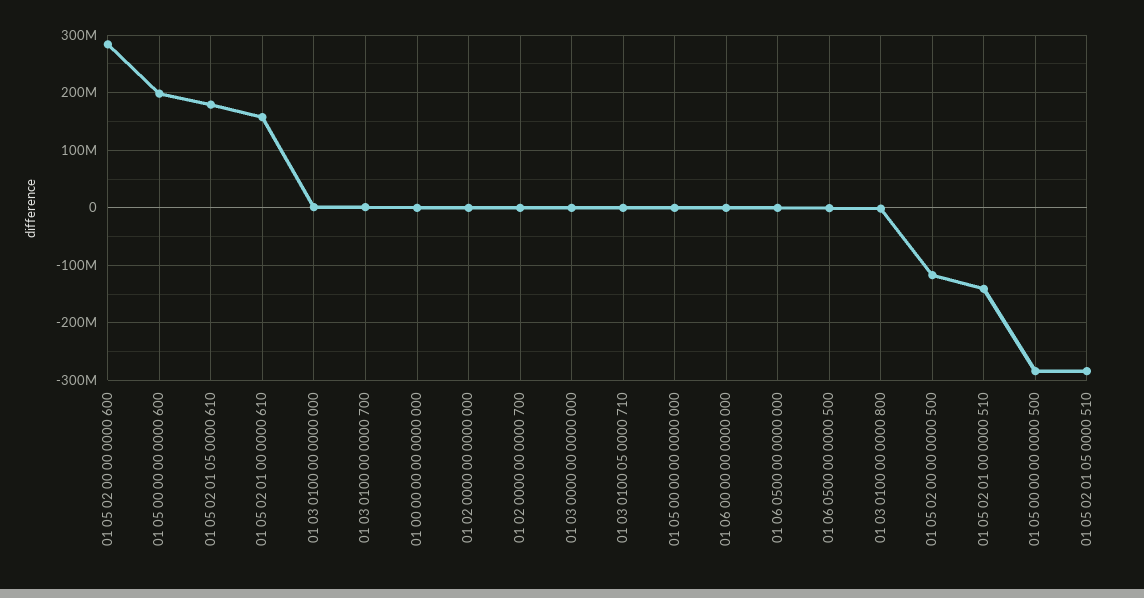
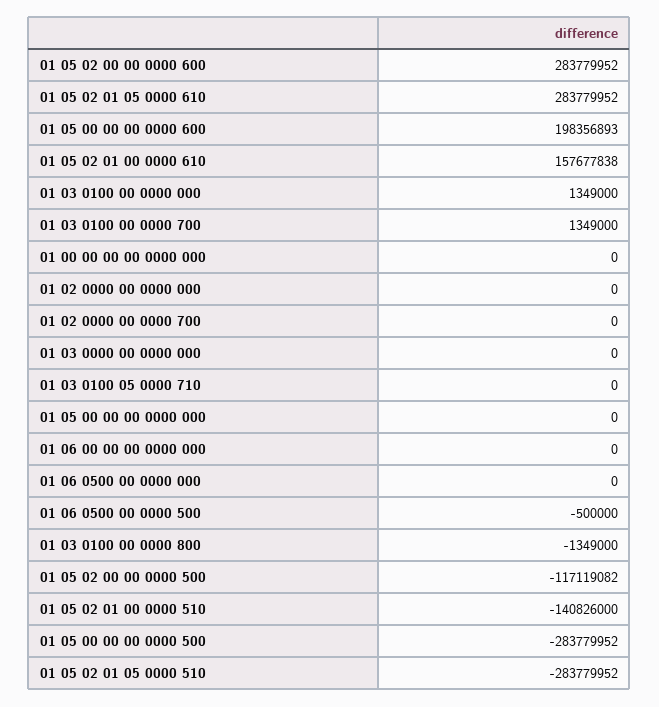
  {
    "01 05 02 00 00 0000 600": 283779952,
    "01 05 00 00 00 0000 600": 198356893,
-   "01 05 02 01 05 0000 610": 180000000,
+   "01 05 02 01 05 0000 610": 283779952,
    "01 05 02 01 00 0000 610": 157677838,
    "01 03 0100 00 0000 000": 1349000,
    "01 03 0100 00 0000 700": 1349000,
    "01 00 00 00 00 0000 000": 0,
    "01 02 0000 00 0000 000": 0,
    "01 02 0000 00 0000 700": 0,
    "01 03 0000 00 0000 000": 0,
    "01 03 0100 05 0000 710": 0,
    "01 05 00 00 00 0000 000": 0,
    "01 06 00 00 00 0000 000": 0,
    "01 06 0500 00 0000 000": 0,
    "01 06 0500 00 0000 500": -500000,
    "01 03 0100 00 0000 800": -1349000,
    "01 05 02 00 00 0000 500": -117119082,
    "01 05 02 01 00 0000 510": -140826000,
    "01 05 00 00 00 0000 500": -283779952,
    "01 05 02 01 05 0000 510": -283779952
  }

